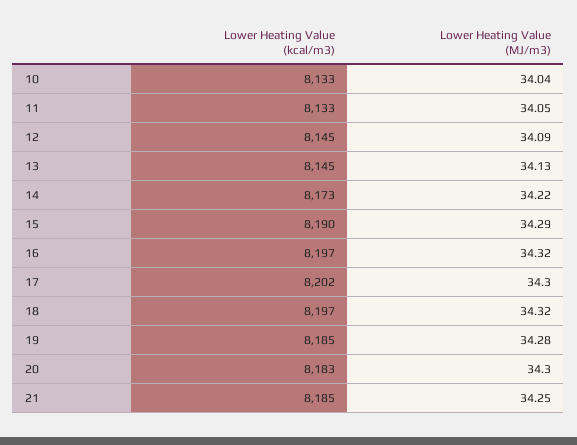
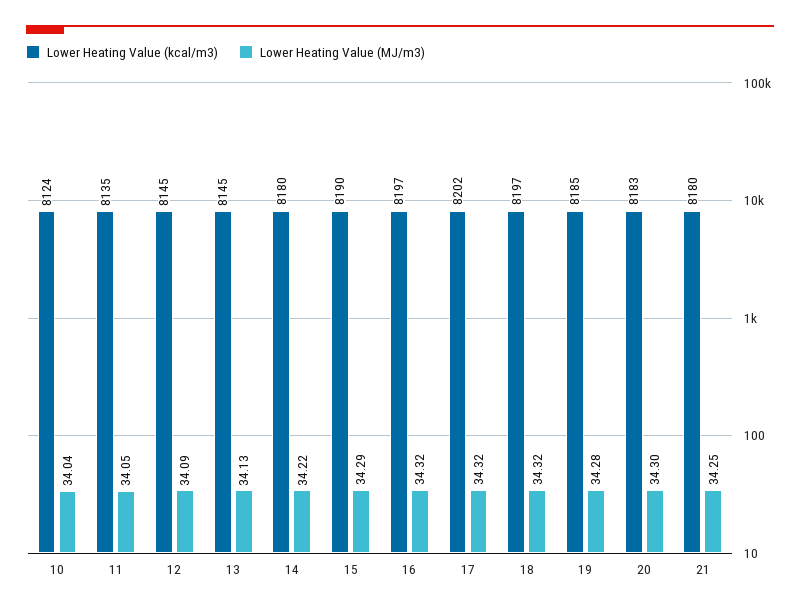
  {
    "Lower Heating Value (kcal/m3)": {
-     "10": 8133,
+     "10": 8124,
-     "11": 8133,
+     "11": 8135,
      "12": 8145,
      "13": 8145,
-     "14": 8173,
+     "14": 8180,
      "15": 8190,
      "16": 8197,
      "17": 8202,
      "18": 8197,
      "19": 8185,
      "20": 8183,
-     "21": 8185
+     "21": 8180
    },
    "Lower Heating Value (MJ/m3)": {
      "10": 34.04,
      "11": 34.05,
      "12": 34.09,
      "13": 34.13,
      "14": 34.22,
      "15": 34.29,
      "16": 34.32,
-     "17": 34.3,
+     "17": 34.32,
      "18": 34.32,
      "19": 34.28,
      "20": 34.3,
      "21": 34.25
    }
  }

